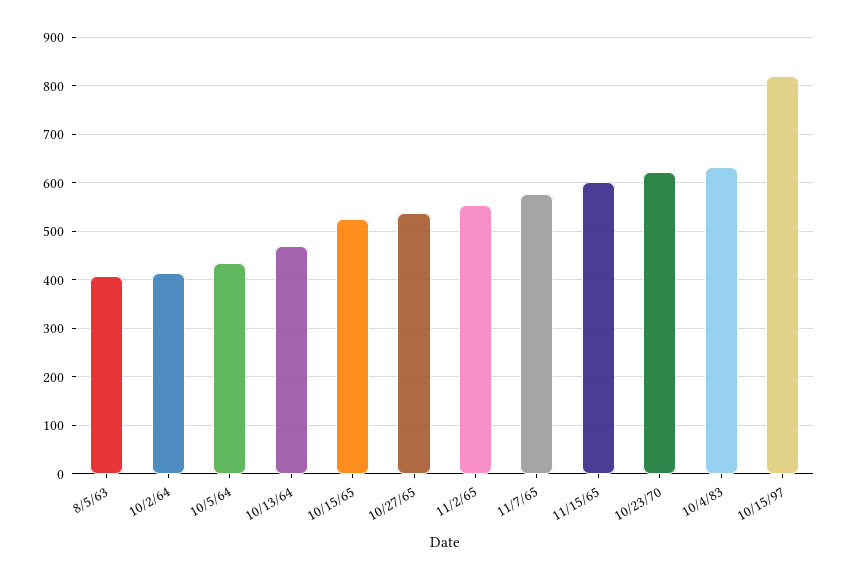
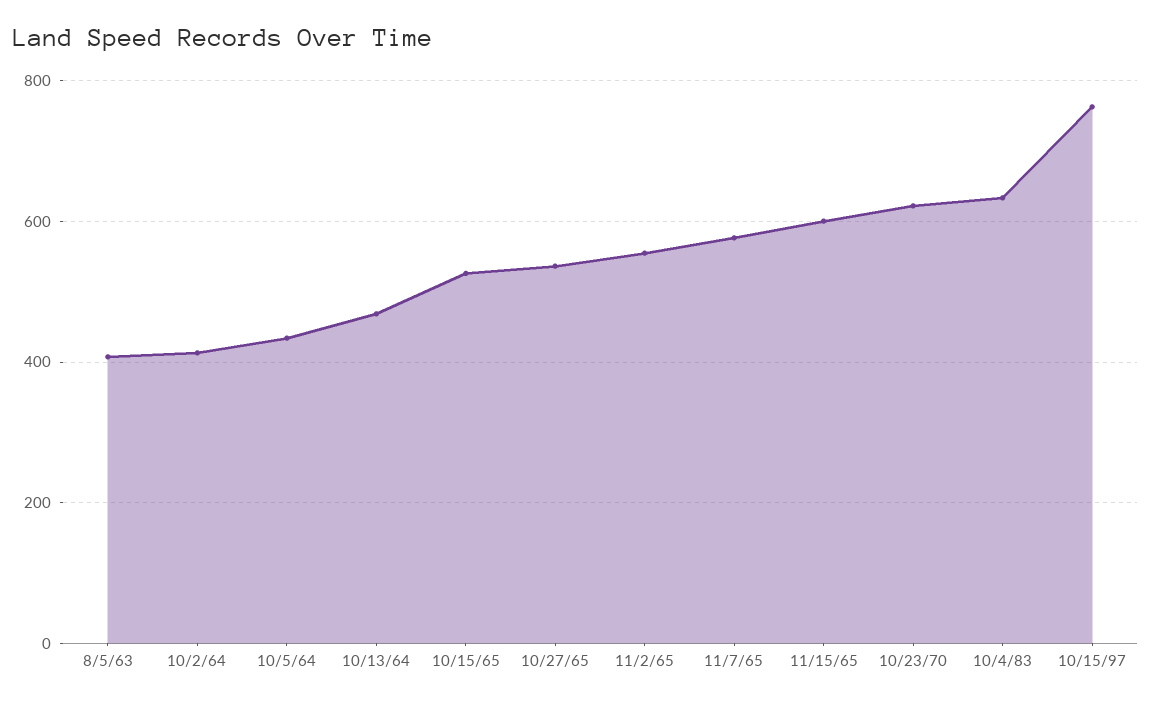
  {
    "8/5/63": 400,
    "10/2/64": 420,
    "10/5/64": 440,
    "10/13/64": 460,
    "10/15/65": 520,
    "10/27/65": 540,
    "11/2/65": 560,
    "11/7/65": 580,
    "11/15/65": 600,
    "10/23/70": 620,
    "10/4/83": 640,
-   "10/15/97": 820
+   "10/15/97": 760
  }

